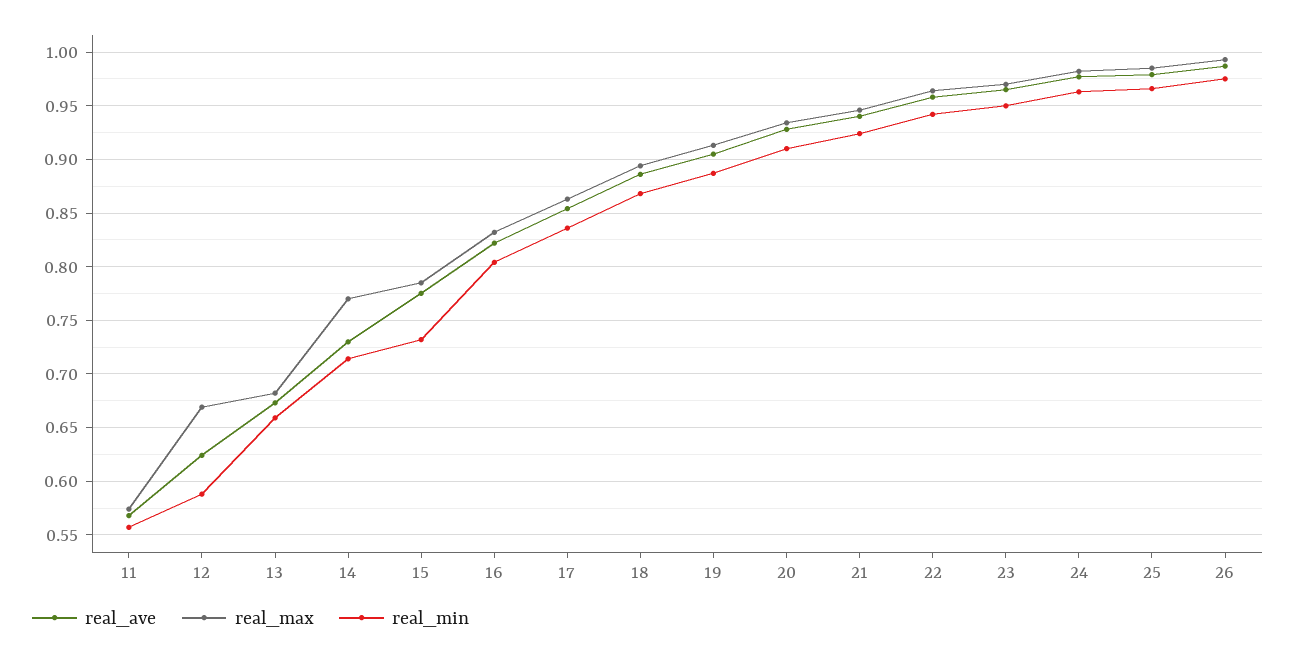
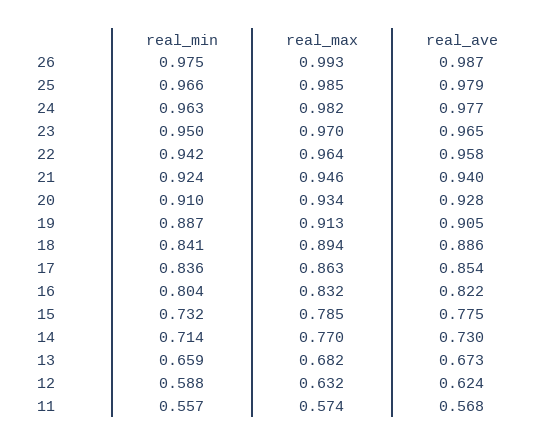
  {
    "real_ave": {
      "11": 0.568,
      "12": 0.624,
      "13": 0.673,
      "14": 0.73,
      "15": 0.775,
      "16": 0.822,
      "17": 0.854,
      "18": 0.886,
      "19": 0.905,
      "20": 0.928,
      "21": 0.94,
      "22": 0.958,
      "23": 0.965,
      "24": 0.977,
      "25": 0.979,
      "26": 0.987
    },
    "real_max": {
      "11": 0.574,
-     "12": 0.67,
+     "12": 0.632,
      "13": 0.682,
      "14": 0.77,
      "15": 0.785,
      "16": 0.832,
      "17": 0.863,
      "18": 0.894,
      "19": 0.913,
      "20": 0.934,
      "21": 0.946,
      "22": 0.964,
      "23": 0.97,
      "24": 0.982,
      "25": 0.985,
      "26": 0.993
    },
    "real_min": {
      "11": 0.557,
      "12": 0.588,
      "13": 0.659,
      "14": 0.714,
      "15": 0.732,
      "16": 0.804,
      "17": 0.836,
-     "18": 0.87,
+     "18": 0.841,
      "19": 0.887,
      "20": 0.91,
      "21": 0.924,
      "22": 0.942,
      "23": 0.95,
      "24": 0.963,
      "25": 0.966,
      "26": 0.975
    }
  }

